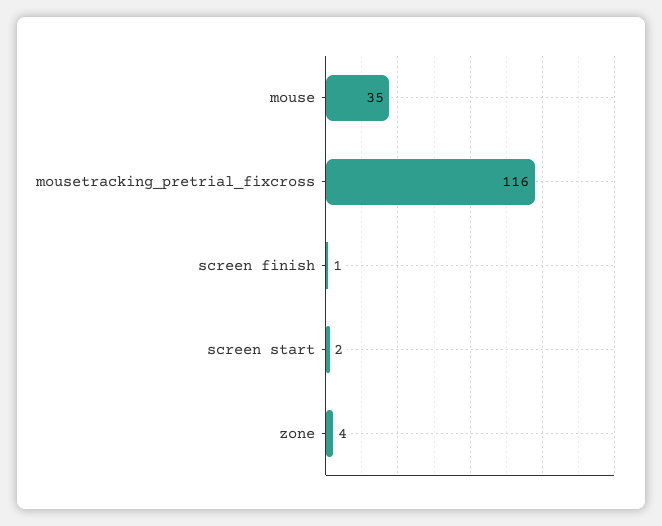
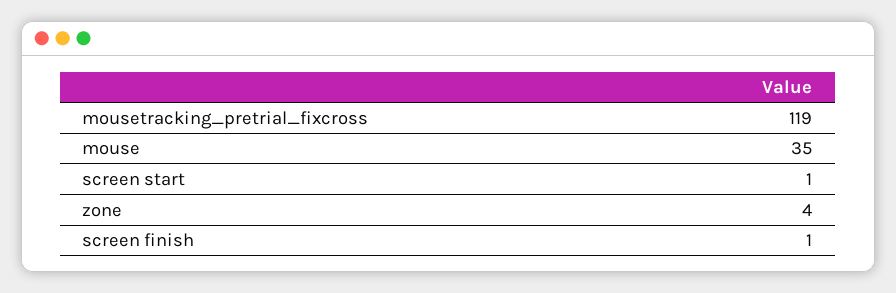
  {
    "mouse": 35,
-   "mousetracking_pretrial_fixcross": 116,
+   "mousetracking_pretrial_fixcross": 119,
    "screen finish": 1,
-   "screen start": 2,
+   "screen start": 1,
    "zone": 4
  }

